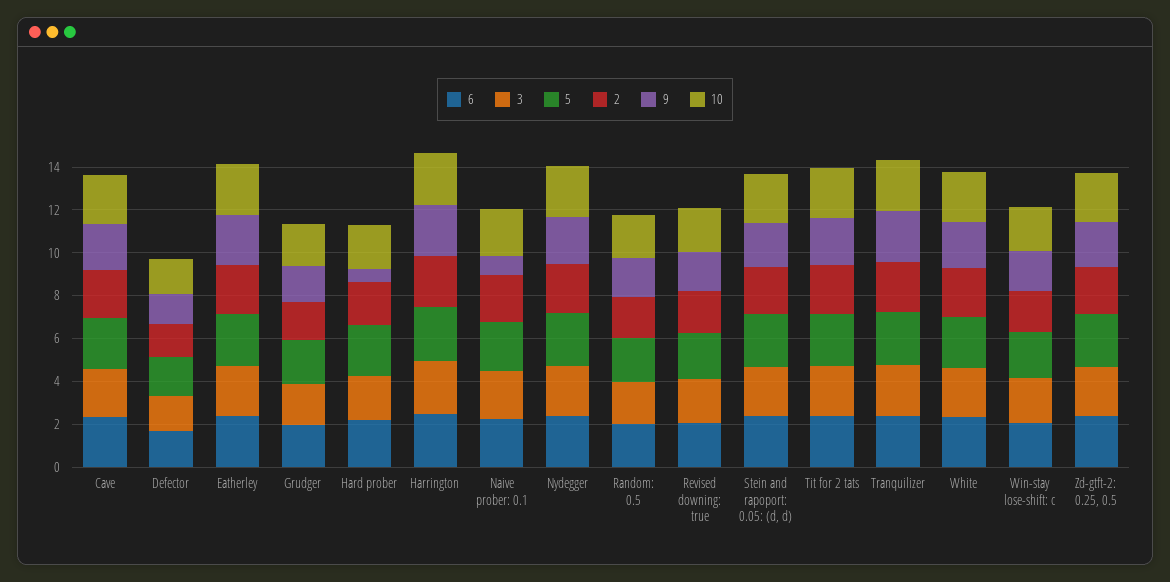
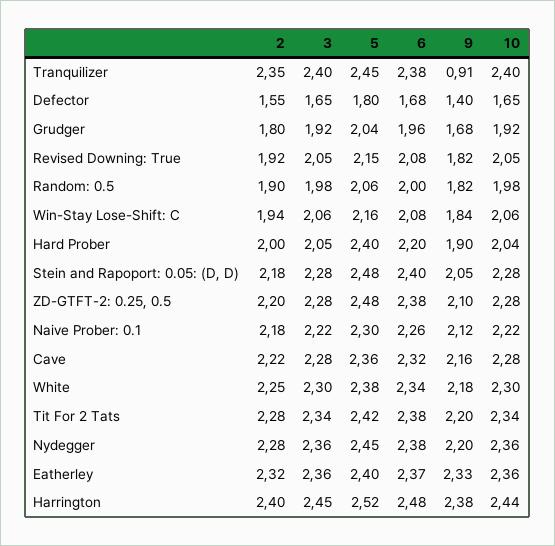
  {
    "6": {
      "Cave": 2.32,
      "Defector": 1.68,
      "Eatherley": 2.37,
      "Grudger": 1.96,
      "Hard prober": 2.2,
      "Harrington": 2.48,
      "Naive prober: 0.1": 2.26,
      "Nydegger": 2.38,
      "Random: 0.5": 2,
      "Revised downing: true": 2.08,
      "Stein and rapoport: 0.05: (d, d)": 2.4,
      "Tit for 2 tats": 2.38,
      "Tranquilizer": 2.38,
      "White": 2.34,
      "Win-stay lose-shift: c": 2.08,
      "Zd-gtft-2: 0.25, 0.5": 2.38
    },
    "3": {
      "Cave": 2.28,
      "Defector": 1.65,
      "Eatherley": 2.36,
      "Grudger": 1.92,
      "Hard prober": 2.05,
      "Harrington": 2.45,
      "Naive prober: 0.1": 2.22,
      "Nydegger": 2.36,
      "Random: 0.5": 1.98,
      "Revised downing: true": 2.05,
      "Stein and rapoport: 0.05: (d, d)": 2.28,
      "Tit for 2 tats": 2.34,
      "Tranquilizer": 2.4,
      "White": 2.3,
      "Win-stay lose-shift: c": 2.06,
      "Zd-gtft-2: 0.25, 0.5": 2.28
    },
    "5": {
      "Cave": 2.36,
      "Defector": 1.8,
      "Eatherley": 2.4,
      "Grudger": 2.04,
      "Hard prober": 2.4,
      "Harrington": 2.52,
      "Naive prober: 0.1": 2.3,
      "Nydegger": 2.45,
      "Random: 0.5": 2.06,
      "Revised downing: true": 2.15,
      "Stein and rapoport: 0.05: (d, d)": 2.48,
      "Tit for 2 tats": 2.42,
      "Tranquilizer": 2.45,
      "White": 2.38,
      "Win-stay lose-shift: c": 2.16,
      "Zd-gtft-2: 0.25, 0.5": 2.48
    },
    "2": {
      "Cave": 2.22,
      "Defector": 1.55,
      "Eatherley": 2.32,
      "Grudger": 1.8,
      "Hard prober": 2,
      "Harrington": 2.4,
      "Naive prober: 0.1": 2.18,
      "Nydegger": 2.28,
      "Random: 0.5": 1.9,
      "Revised downing: true": 1.92,
      "Stein and rapoport: 0.05: (d, d)": 2.18,
      "Tit for 2 tats": 2.28,
      "Tranquilizer": 2.35,
      "White": 2.25,
      "Win-stay lose-shift: c": 1.94,
      "Zd-gtft-2: 0.25, 0.5": 2.2
    },
    "9": {
      "Cave": 2.16,
      "Defector": 1.4,
      "Eatherley": 2.33,
      "Grudger": 1.68,
-     "Hard prober": 0.5,
+     "Hard prober": 1.9,
      "Harrington": 2.38,
-     "Naive prober: 0.1": 1,
+     "Naive prober: 0.1": 2.12,
      "Nydegger": 2.2,
      "Random: 0.5": 1.82,
      "Revised downing: true": 1.82,
      "Stein and rapoport: 0.05: (d, d)": 2.05,
      "Tit for 2 tats": 2.2,
-     "Tranquilizer": 2.5,
+     "Tranquilizer": 0.91,
      "White": 2.18,
      "Win-stay lose-shift: c": 1.84,
      "Zd-gtft-2: 0.25, 0.5": 2.1
    },
    "10": {
      "Cave": 2.28,
      "Defector": 1.65,
      "Eatherley": 2.36,
      "Grudger": 1.92,
      "Hard prober": 2.04,
      "Harrington": 2.44,
      "Naive prober: 0.1": 2.22,
      "Nydegger": 2.36,
      "Random: 0.5": 1.98,
      "Revised downing: true": 2.05,
      "Stein and rapoport: 0.05: (d, d)": 2.28,
      "Tit for 2 tats": 2.34,
      "Tranquilizer": 2.4,
      "White": 2.3,
      "Win-stay lose-shift: c": 2.06,
      "Zd-gtft-2: 0.25, 0.5": 2.28
    }
  }

